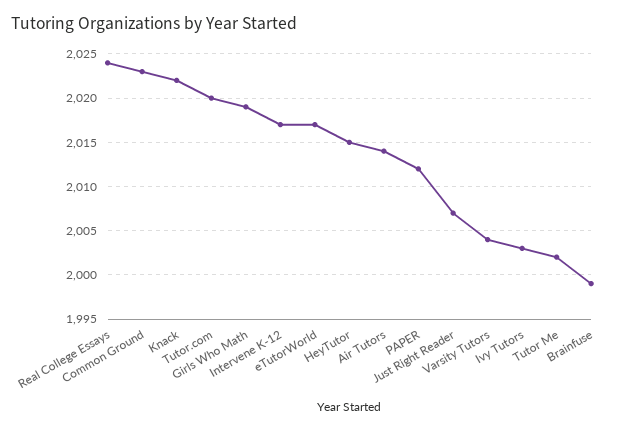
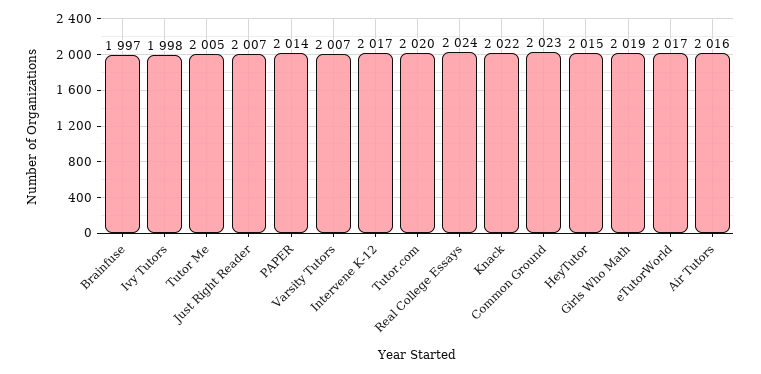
  {
    "Real College Essays": 2024,
    "Common Ground": 2023,
    "Knack": 2022,
    "Tutor.com": 2020,
    "Girls Who Math": 2019,
    "Intervene K-12": 2017,
    "eTutorWorld": 2017,
    "HeyTutor": 2015,
-   "Air Tutors": 2014,
+   "Air Tutors": 2016,
-   "PAPER": 2012,
+   "PAPER": 2014,
    "Just Right Reader": 2007,
-   "Varsity Tutors": 2004,
+   "Varsity Tutors": 2007,
-   "Ivy Tutors": 2003,
+   "Ivy Tutors": 1998,
-   "Tutor Me": 2002,
+   "Tutor Me": 2005,
-   "Brainfuse": 1999
+   "Brainfuse": 1997
  }

